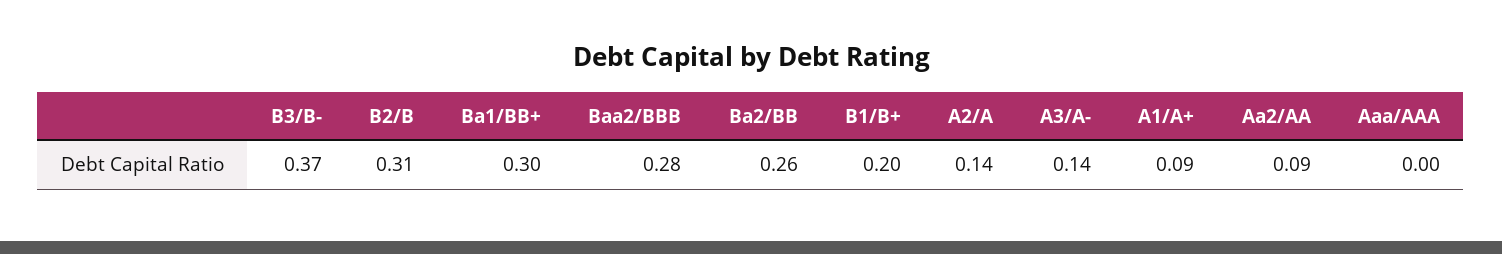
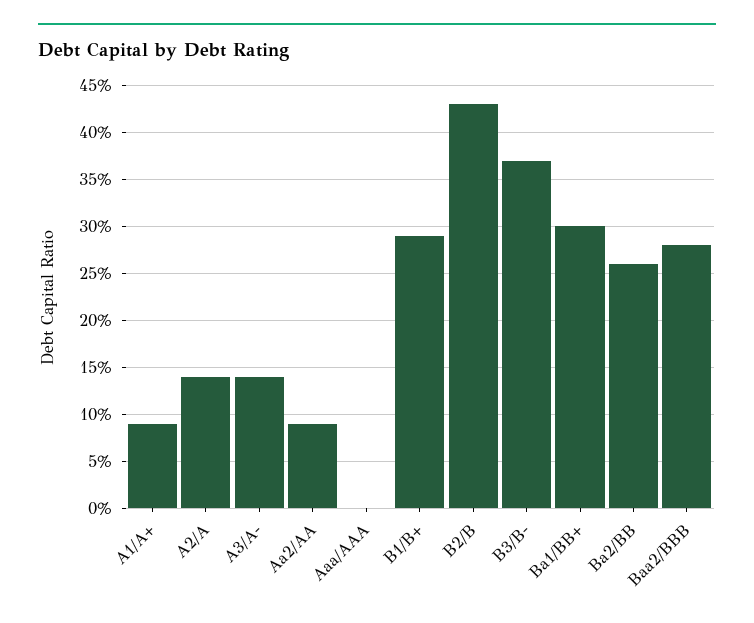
  {
    "B3/B-": 0.37,
-   "B2/B": 0.31,
+   "B2/B": 0.43,
    "Ba1/BB+": 0.3,
    "Baa2/BBB": 0.28,
    "Ba2/BB": 0.26,
-   "B1/B+": 0.2,
+   "B1/B+": 0.29,
    "A2/A": 0.14,
    "A3/A-": 0.14,
    "A1/A+": 0.09,
    "Aa2/AA": 0.09,
    "Aaa/AAA": 0
  }

